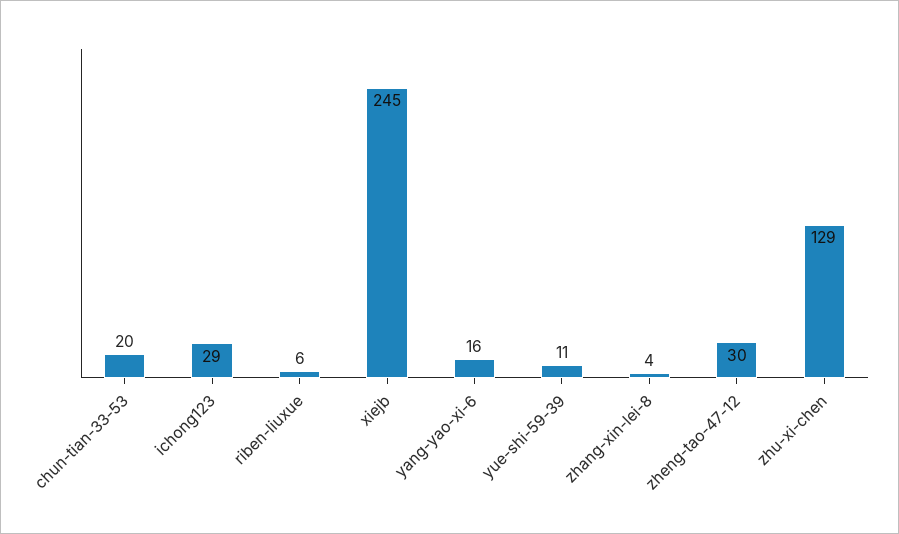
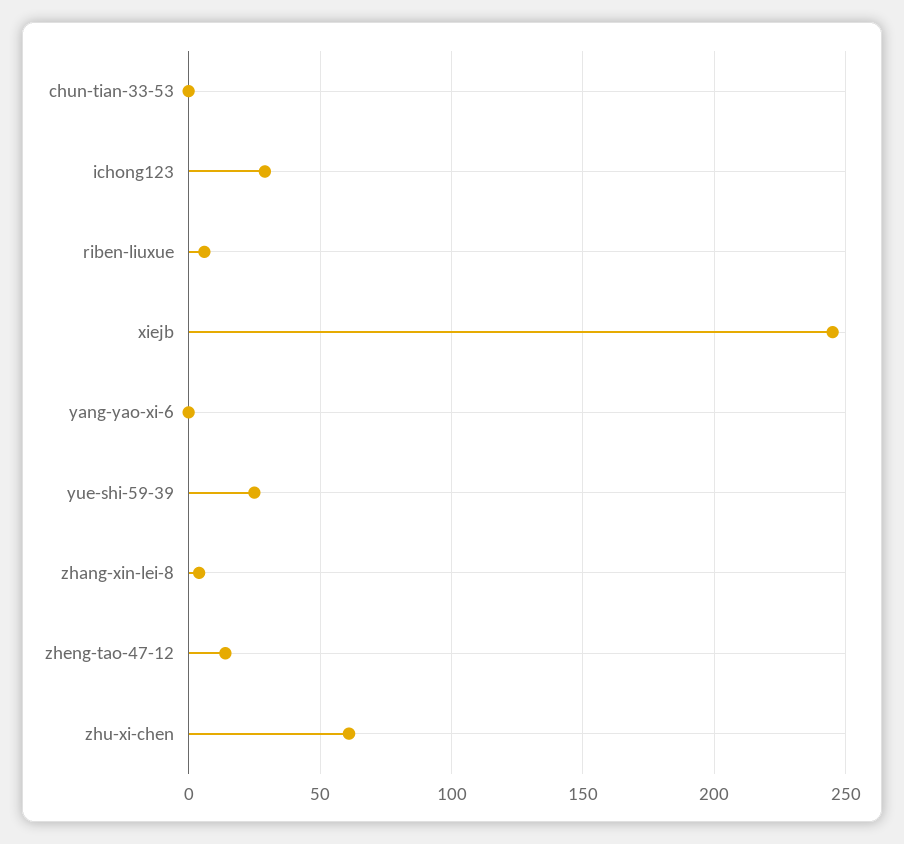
  {
-   "chun-tian-33-53": 20,
+   "chun-tian-33-53": 0,
    "ichong123": 29,
    "riben-liuxue": 6,
    "xiejb": 245,
-   "yang-yao-xi-6": 16,
+   "yang-yao-xi-6": 0,
-   "yue-shi-59-39": 11,
+   "yue-shi-59-39": 25,
    "zhang-xin-lei-8": 4,
-   "zheng-tao-47-12": 30,
+   "zheng-tao-47-12": 15,
-   "zhu-xi-chen": 129
+   "zhu-xi-chen": 60
  }

